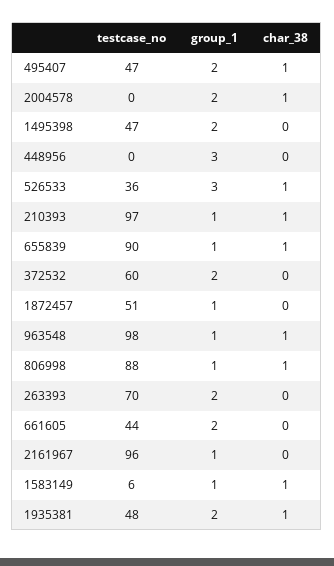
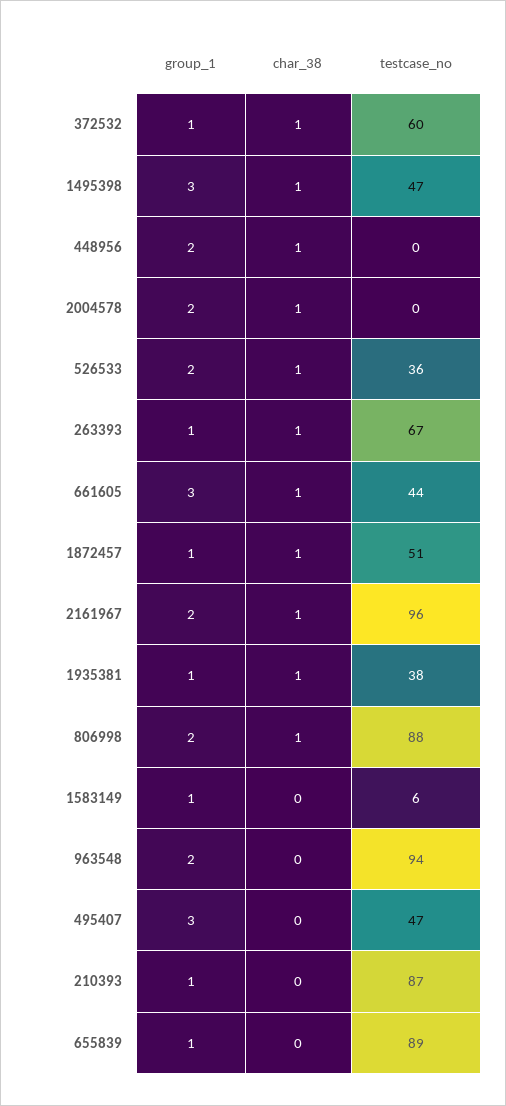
  {
    "testcase_no": {
      "495407": 47,
      "2004578": 0,
      "1495398": 47,
      "448956": 0,
      "526533": 36,
-     "210393": 97,
+     "210393": 87,
-     "655839": 90,
+     "655839": 89,
      "372532": 60,
      "1872457": 51,
-     "963548": 98,
+     "963548": 94,
      "806998": 88,
-     "263393": 70,
+     "263393": 67,
      "661605": 44,
      "2161967": 96,
      "1583149": 6,
-     "1935381": 48
+     "1935381": 38
    },
    "group_1": {
-     "495407": 2,
+     "495407": 3,
      "2004578": 2,
-     "1495398": 2,
+     "1495398": 3,
-     "448956": 3,
+     "448956": 2,
-     "526533": 3,
+     "526533": 2,
      "210393": 1,
      "655839": 1,
-     "372532": 2,
+     "372532": 1,
      "1872457": 1,
-     "963548": 1,
+     "963548": 2,
-     "806998": 1,
+     "806998": 2,
-     "263393": 2,
+     "263393": 1,
-     "661605": 2,
+     "661605": 3,
-     "2161967": 1,
+     "2161967": 2,
      "1583149": 1,
-     "1935381": 2
+     "1935381": 1
    },
    "char_38": {
-     "495407": 1,
+     "495407": 0,
      "2004578": 1,
-     "1495398": 0,
+     "1495398": 1,
-     "448956": 0,
+     "448956": 1,
      "526533": 1,
-     "210393": 1,
+     "210393": 0,
-     "655839": 1,
+     "655839": 0,
-     "372532": 0,
+     "372532": 1,
-     "1872457": 0,
+     "1872457": 1,
-     "963548": 1,
+     "963548": 0,
      "806998": 1,
-     "263393": 0,
+     "263393": 1,
-     "661605": 0,
+     "661605": 1,
-     "2161967": 0,
+     "2161967": 1,
-     "1583149": 1,
+     "1583149": 0,
      "1935381": 1
    }
  }

